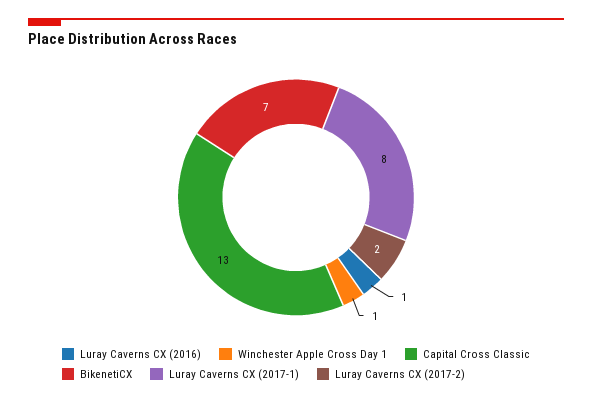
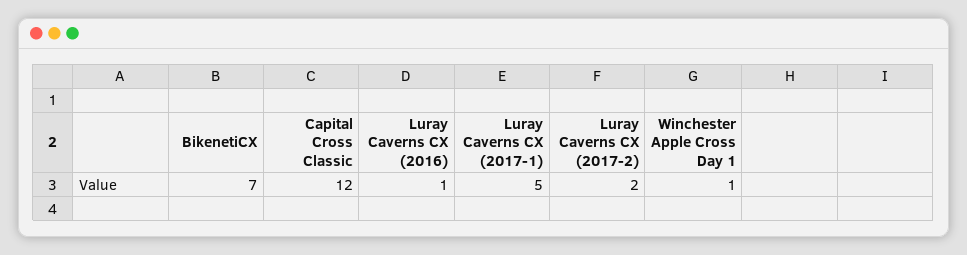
  {
    "Luray Caverns CX (2016)": 1,
    "Winchester Apple Cross Day 1": 1,
-   "Capital Cross Classic": 13,
+   "Capital Cross Classic": 12,
    "BikenetiCX": 7,
-   "Luray Caverns CX (2017-1)": 8,
+   "Luray Caverns CX (2017-1)": 5,
    "Luray Caverns CX (2017-2)": 2
  }

